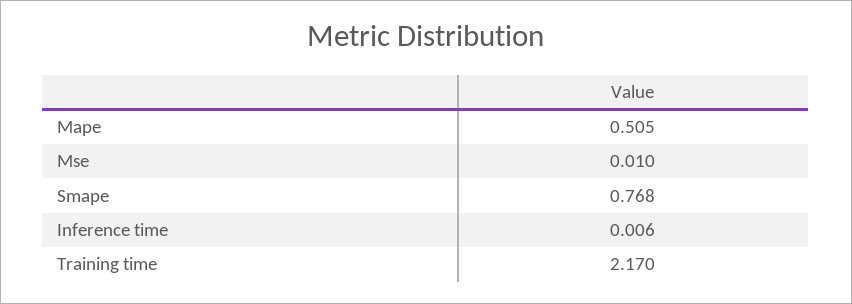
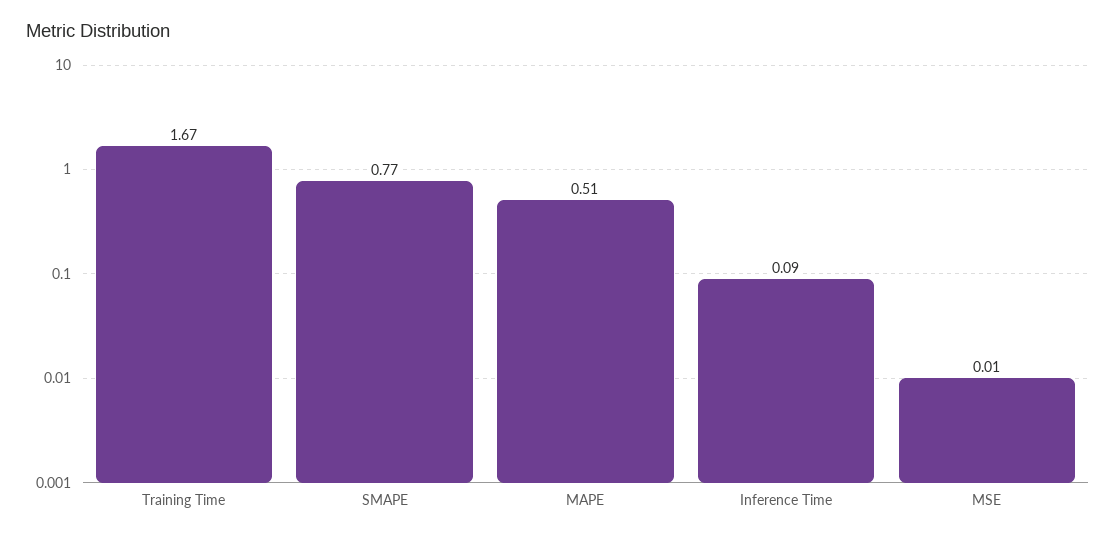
  {
    "Mape": 0.505,
    "Mse": 0.01,
    "Smape": 0.768,
-   "Inference time": 0.006,
+   "Inference time": 0.09,
-   "Training time": 2.17
+   "Training time": 1.67
  }

